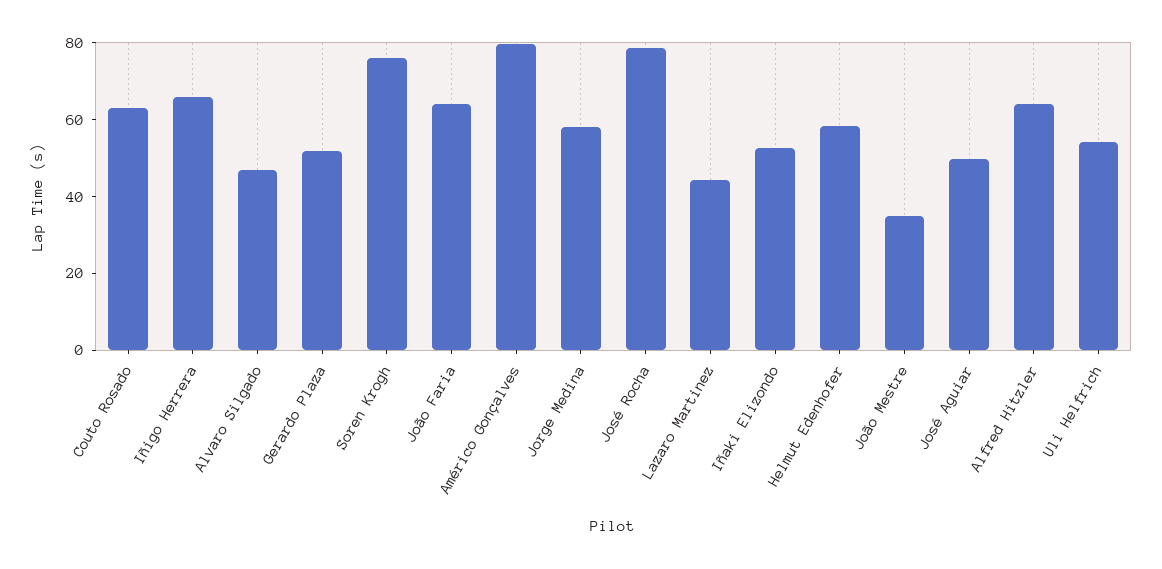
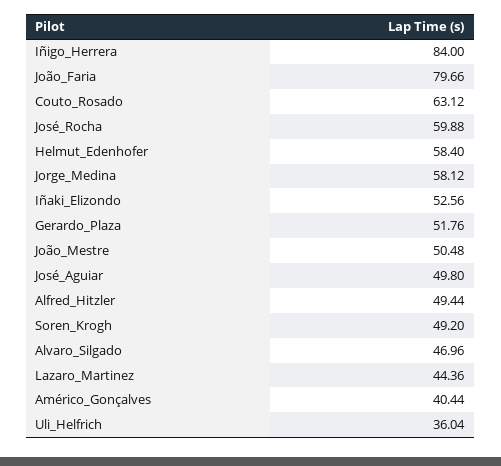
  {
    "Couto Rosado": 63.12,
-   "Iñigo Herrera": 65,
+   "Iñigo Herrera": 84,
    "Alvaro Silgado": 46.96,
    "Gerardo Plaza": 51.76,
-   "Soren Krogh": 75,
+   "Soren Krogh": 49.2,
-   "João Faria": 65,
+   "João Faria": 79.66,
-   "Américo Gonçalves": 80,
+   "Américo Gonçalves": 40.44,
    "Jorge Medina": 58.12,
-   "José Rocha": 80,
+   "José Rocha": 59.88,
    "Lazaro Martinez": 44.36,
    "Iñaki Elizondo": 52.56,
    "Helmut Edenhofer": 58.4,
-   "João Mestre": 35,
+   "João Mestre": 50.48,
    "José Aguiar": 49.8,
-   "Alfred Hitzler": 65,
+   "Alfred Hitzler": 49.44,
-   "Uli Helfrich": 55
+   "Uli Helfrich": 36.04
  }

